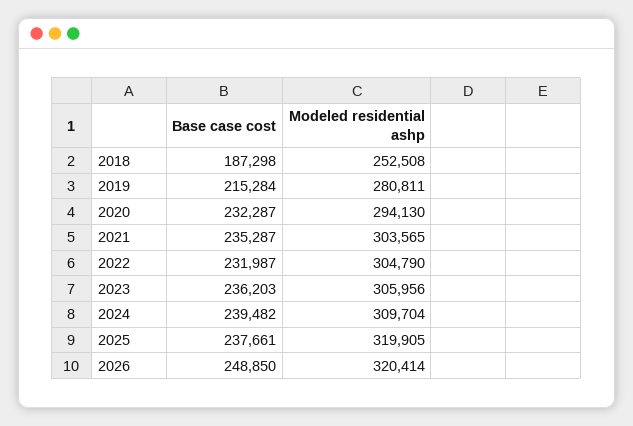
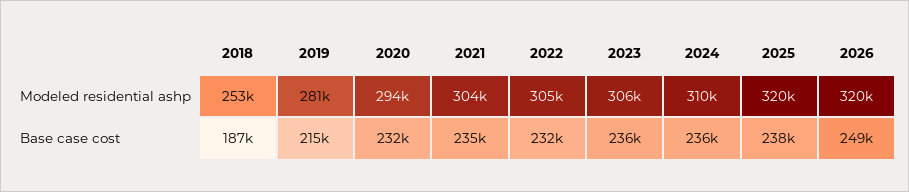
  {
    "Base case cost": {
      "2018": 187298,
      "2019": 215284,
      "2020": 232287,
      "2021": 235287,
      "2022": 231987,
      "2023": 236203,
-     "2024": 239482,
+     "2024": 236000,
      "2025": 237661,
      "2026": 248850
    },
    "Modeled residential ashp": {
      "2018": 252508,
      "2019": 280811,
      "2020": 294130,
      "2021": 303565,
      "2022": 304790,
      "2023": 305956,
      "2024": 309704,
      "2025": 319905,
      "2026": 320414
    }
  }

